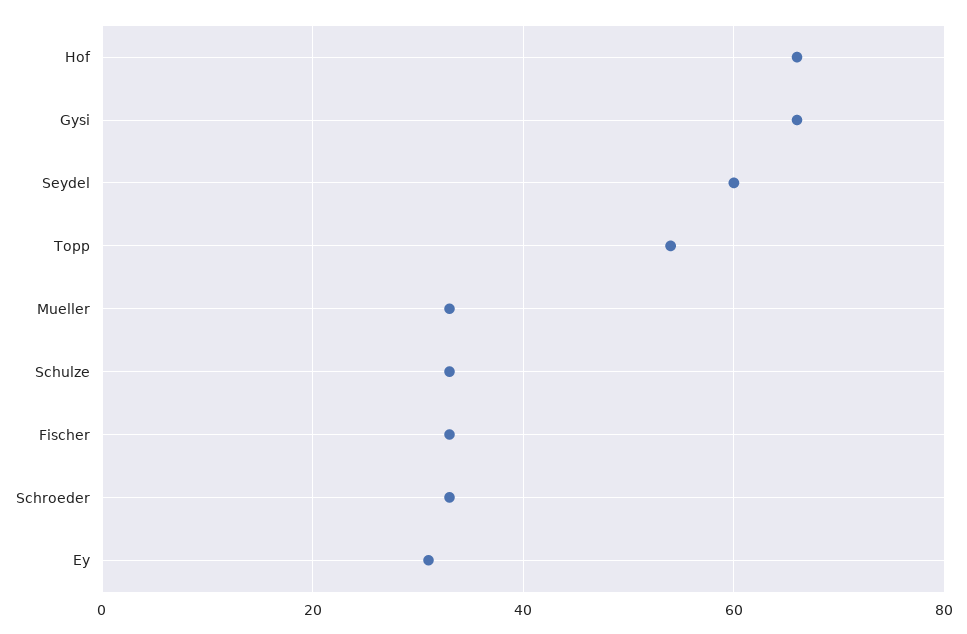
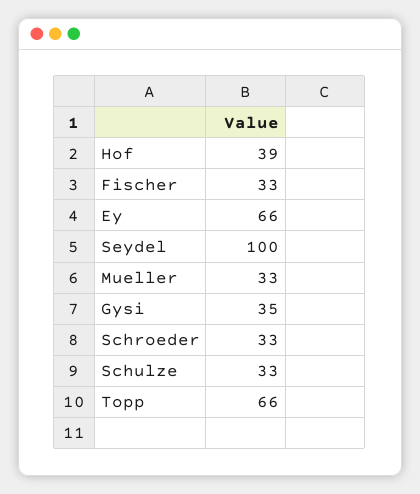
  {
-   "Hof": 65,
+   "Hof": 39,
-   "Gysi": 65,
+   "Gysi": 35,
-   "Seydel": 60,
+   "Seydel": 100,
-   "Topp": 55,
+   "Topp": 66,
    "Mueller": 33,
    "Schulze": 33,
    "Fischer": 33,
    "Schroeder": 33,
-   "Ey": 30
+   "Ey": 66
  }

